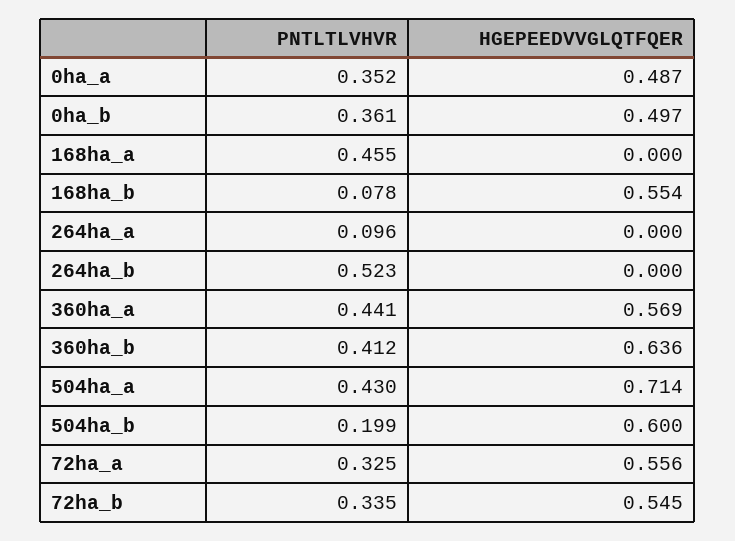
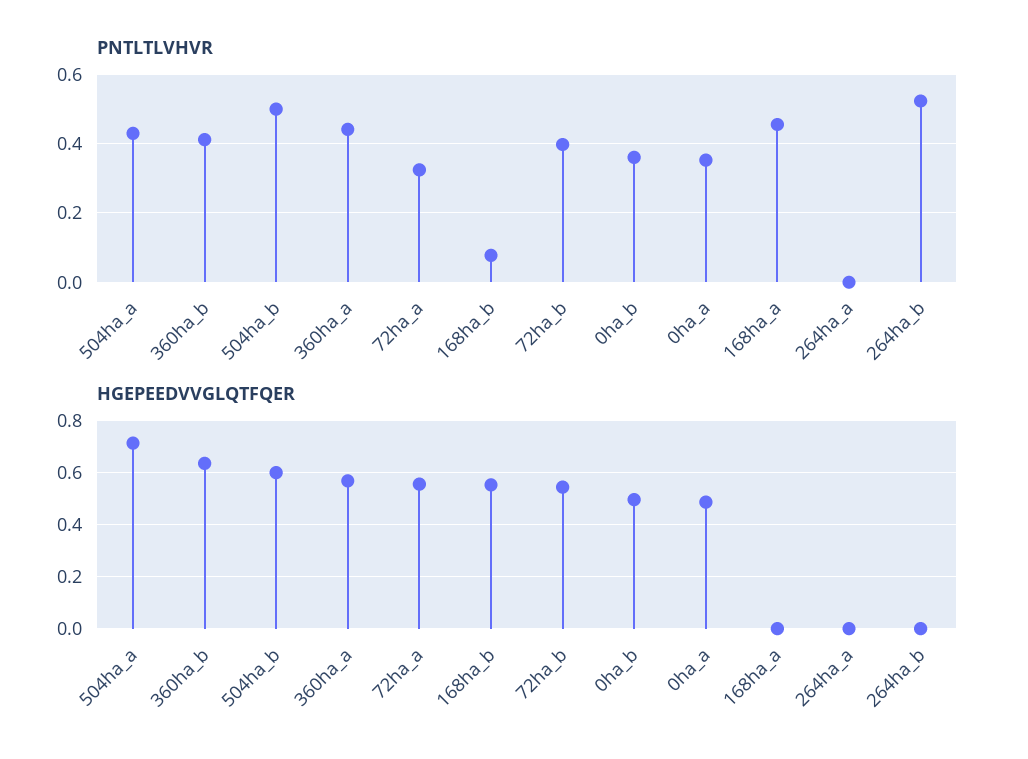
  {
    "PNTLTLVHVR": {
      "0ha_a": 0.352,
      "0ha_b": 0.361,
      "168ha_a": 0.455,
      "168ha_b": 0.078,
-     "264ha_a": 0.096,
+     "264ha_a": 0,
      "264ha_b": 0.523,
      "360ha_a": 0.441,
      "360ha_b": 0.412,
      "504ha_a": 0.43,
-     "504ha_b": 0.199,
+     "504ha_b": 0.5,
      "72ha_a": 0.325,
-     "72ha_b": 0.335
+     "72ha_b": 0.4
    },
    "HGEPEEDVVGLQTFQER": {
      "0ha_a": 0.487,
      "0ha_b": 0.497,
      "168ha_a": 0,
      "168ha_b": 0.554,
      "264ha_a": 0,
      "264ha_b": 0,
      "360ha_a": 0.569,
      "360ha_b": 0.636,
      "504ha_a": 0.714,
      "504ha_b": 0.6,
      "72ha_a": 0.556,
      "72ha_b": 0.545
    }
  }

